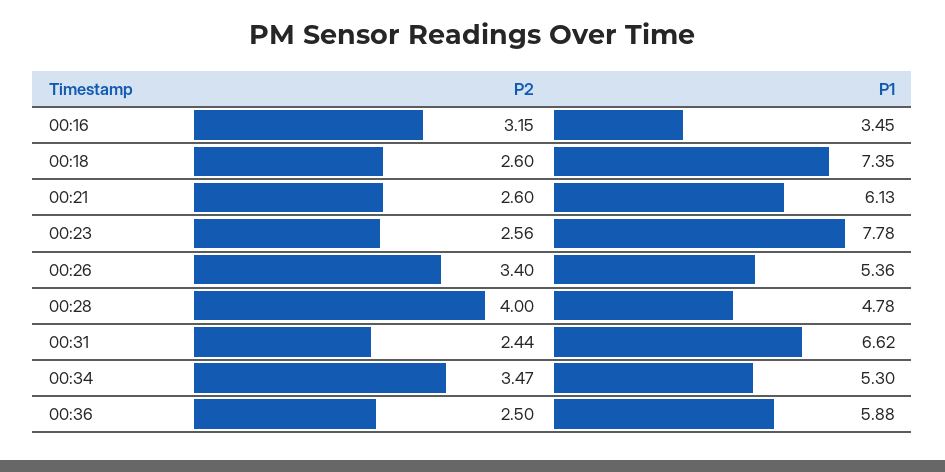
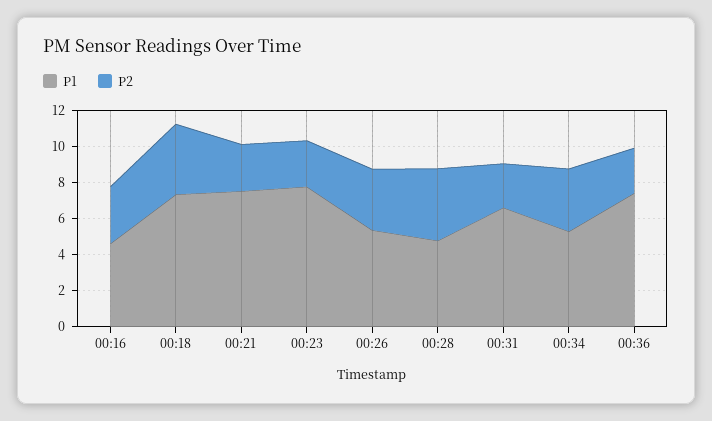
  {
    "P2": {
      "00:16": 3.15,
-     "00:18": 2.6,
+     "00:18": 4,
      "00:21": 2.6,
      "00:23": 2.56,
      "00:26": 3.4,
      "00:28": 4,
      "00:31": 2.44,
      "00:34": 3.47,
      "00:36": 2.5
    },
    "P1": {
-     "00:16": 3.45,
+     "00:16": 4.5,
      "00:18": 7.35,
-     "00:21": 6.13,
+     "00:21": 7.5,
      "00:23": 7.78,
      "00:26": 5.36,
      "00:28": 4.78,
      "00:31": 6.62,
      "00:34": 5.3,
-     "00:36": 5.88
+     "00:36": 7.5
    }
  }

